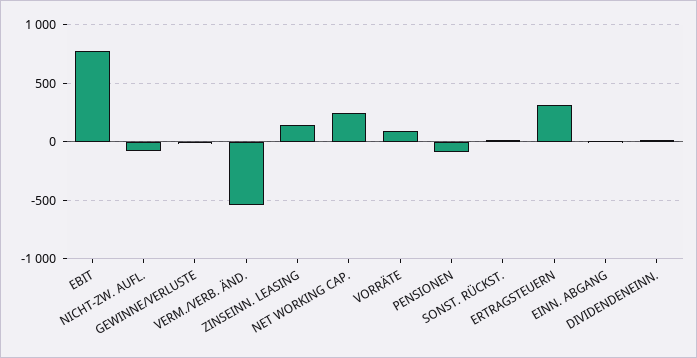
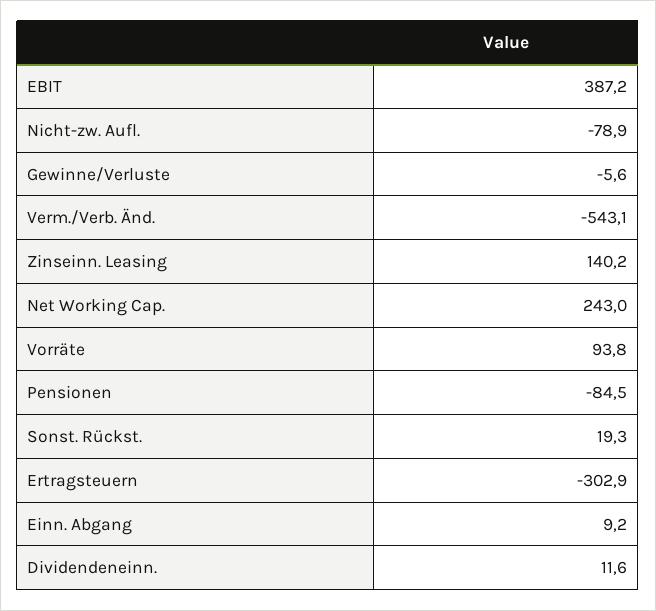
  {
-   "EBIT": 800,
+   "EBIT": 387.2,
    "NICHT-ZW. AUFL.": -78.9,
    "GEWINNE/VERLUSTE": -5.6,
    "VERM./VERB. ÄND.": -543.1,
    "ZINSEINN. LEASING": 140.2,
    "NET WORKING CAP.": 243,
    "VORRÄTE": 93.8,
    "PENSIONEN": -84.5,
    "SONST. RÜCKST.": 19.3,
-   "ERTRAGSTEUERN": 300,
+   "ERTRAGSTEUERN": -302.9,
    "EINN. ABGANG": 9.2,
    "DIVIDENDENEINN.": 11.6
  }

